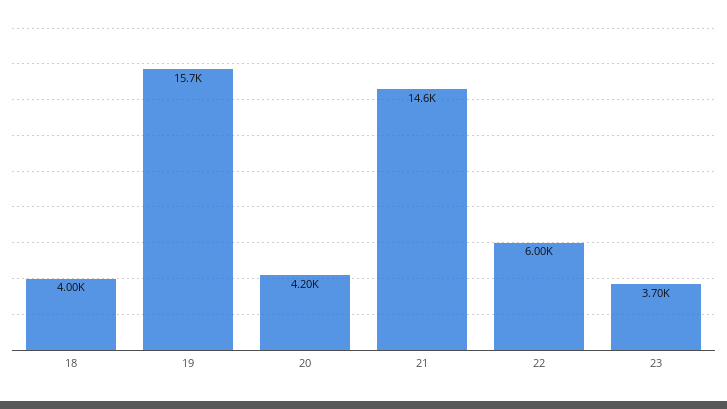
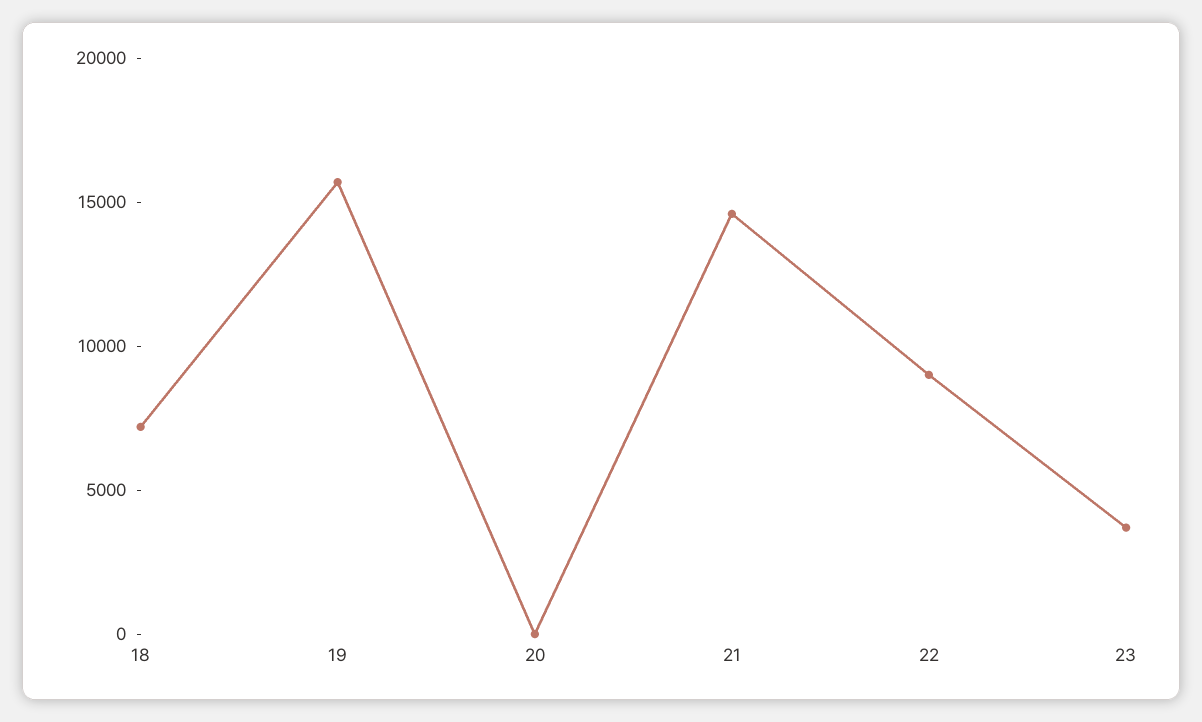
  {
-   "18": 4000,
+   "18": 7000,
    "19": 15700,
-   "20": 4200,
+   "20": 0,
    "21": 14600,
-   "22": 6000,
+   "22": 9000,
    "23": 3700
  }

